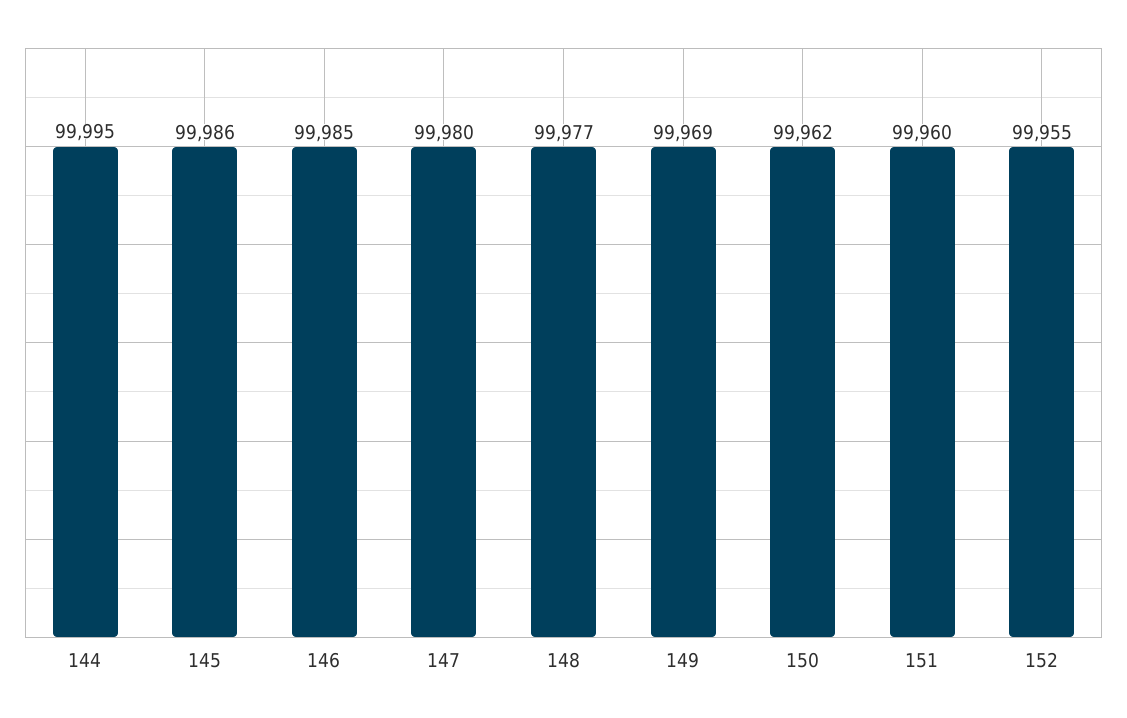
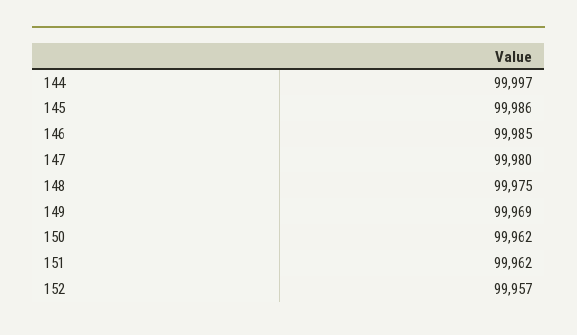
  {
-   "144": 99995,
+   "144": 99997,
    "145": 99986,
    "146": 99985,
    "147": 99980,
-   "148": 99977,
+   "148": 99975,
    "149": 99969,
    "150": 99962,
-   "151": 99960,
+   "151": 99962,
-   "152": 99955
+   "152": 99957
  }

